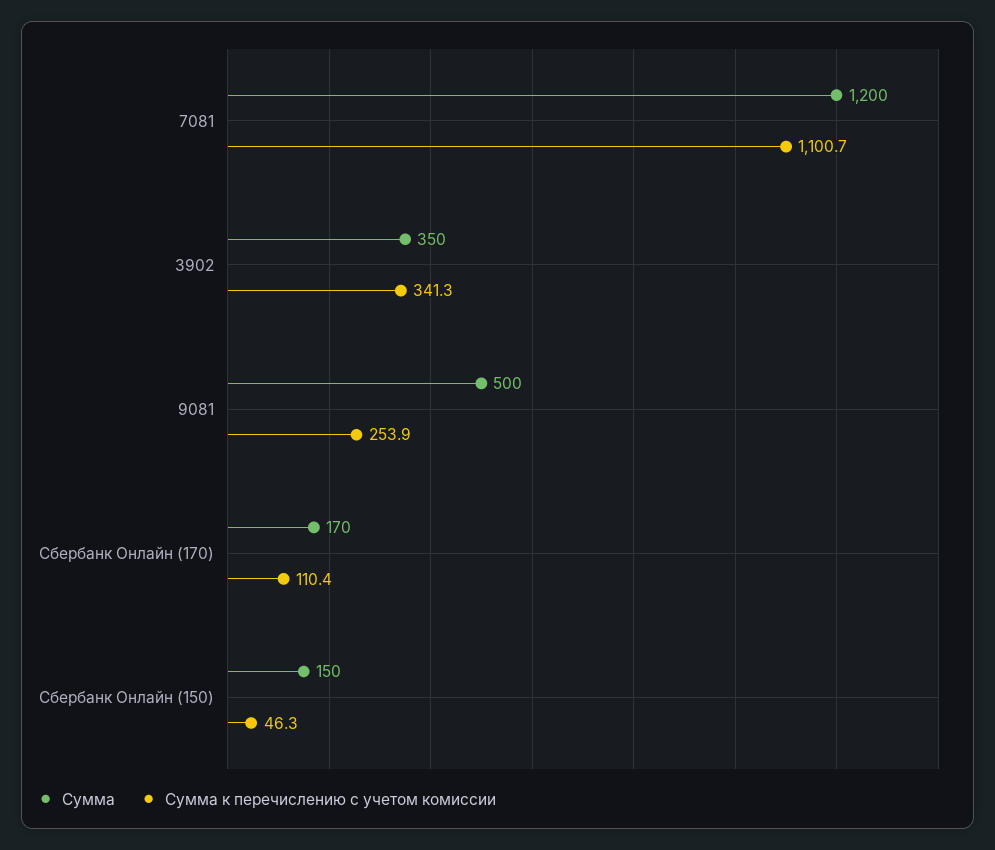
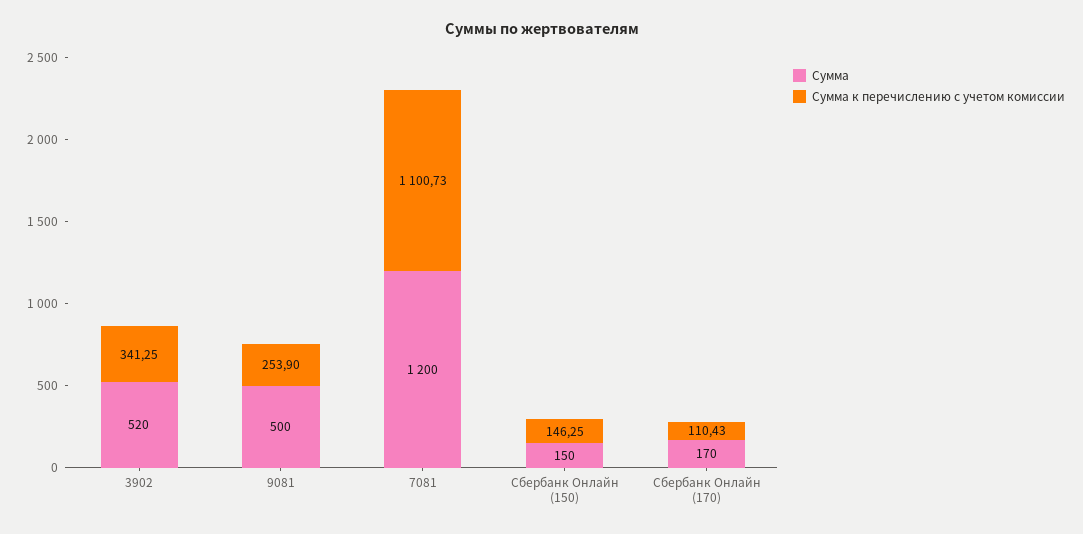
  {
    "Сумма": {
      "7081": 1200,
-     "3902": 350,
+     "3902": 520,
      "9081": 500,
      "Сбербанк Онлайн (170)": 170,
      "Сбербанк Онлайн (150)": 150
    },
    "Сумма к перечислению с учетом комиссии": {
      "7081": 1100.73,
      "3902": 341.25,
      "9081": 253.9,
      "Сбербанк Онлайн (170)": 110.43,
-     "Сбербанк Онлайн (150)": 46.3
+     "Сбербанк Онлайн (150)": 146.25
    }
  }

